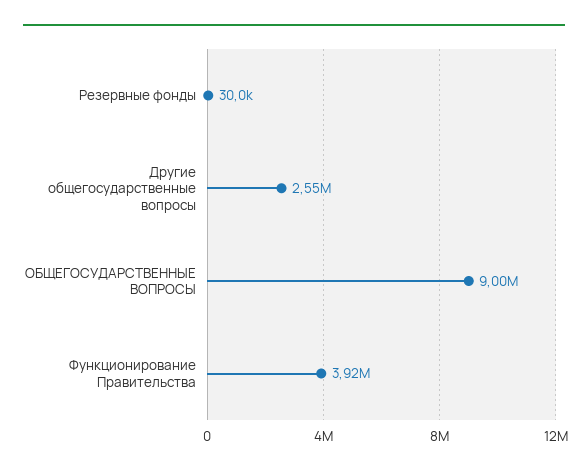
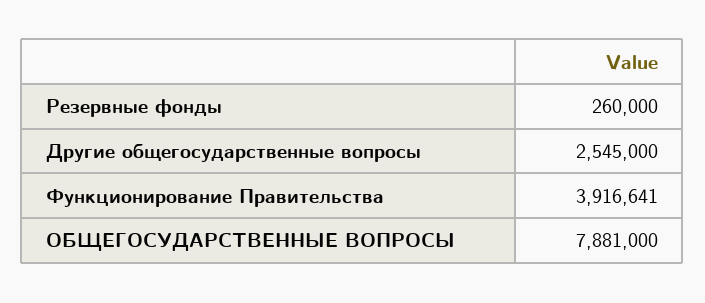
  {
-   "Резервные фонды": 30000,
+   "Резервные фонды": 260000,
    "Другие общегосударственные вопросы": 2545000,
-   "ОБЩЕГОСУДАРСТВЕННЫЕ ВОПРОСЫ": 9000000,
+   "ОБЩЕГОСУДАРСТВЕННЫЕ ВОПРОСЫ": 7881000,
    "Функционирование Правительства": 3916641
  }

